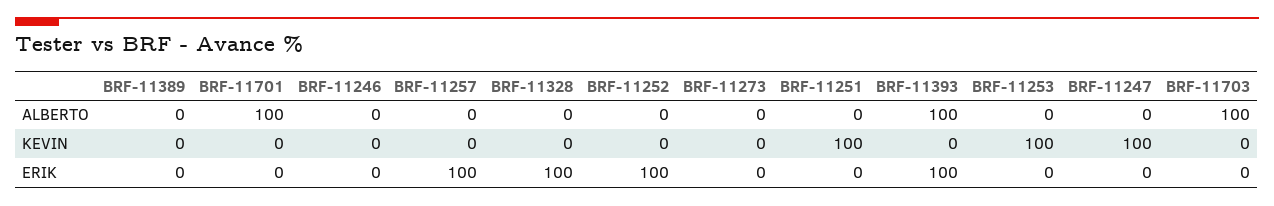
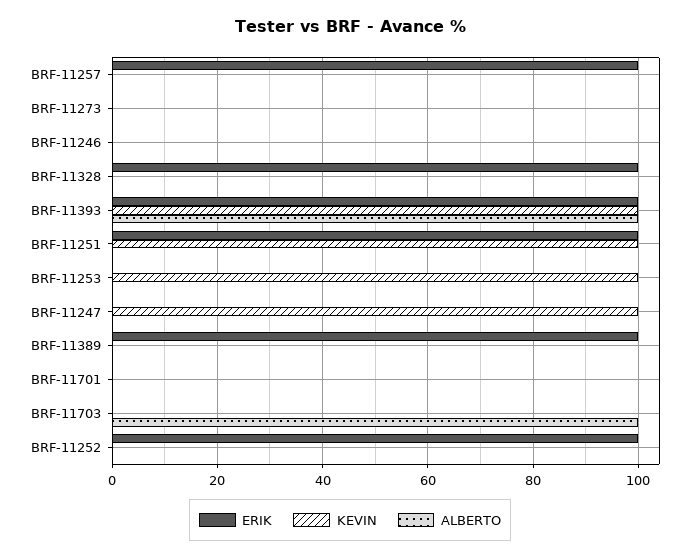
  {
    "ALBERTO": {
      "BRF-11389": 0,
-     "BRF-11701": 100,
+     "BRF-11701": 0,
      "BRF-11246": 0,
      "BRF-11257": 0,
      "BRF-11328": 0,
      "BRF-11252": 0,
      "BRF-11273": 0,
      "BRF-11251": 0,
      "BRF-11393": 100,
      "BRF-11253": 0,
      "BRF-11247": 0,
      "BRF-11703": 100
    },
    "KEVIN": {
      "BRF-11389": 0,
      "BRF-11701": 0,
      "BRF-11246": 0,
      "BRF-11257": 0,
      "BRF-11328": 0,
      "BRF-11252": 0,
      "BRF-11273": 0,
      "BRF-11251": 100,
-     "BRF-11393": 0,
+     "BRF-11393": 100,
      "BRF-11253": 100,
      "BRF-11247": 100,
      "BRF-11703": 0
    },
    "ERIK": {
-     "BRF-11389": 0,
+     "BRF-11389": 100,
      "BRF-11701": 0,
      "BRF-11246": 0,
      "BRF-11257": 100,
      "BRF-11328": 100,
      "BRF-11252": 100,
      "BRF-11273": 0,
-     "BRF-11251": 0,
+     "BRF-11251": 100,
      "BRF-11393": 100,
      "BRF-11253": 0,
      "BRF-11247": 0,
      "BRF-11703": 0
    }
  }

